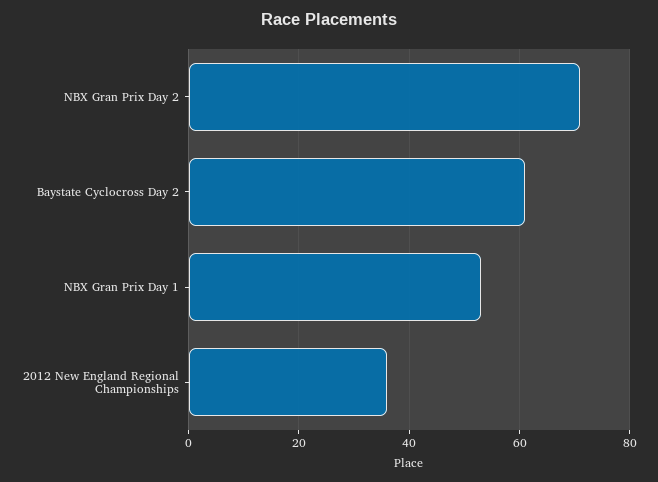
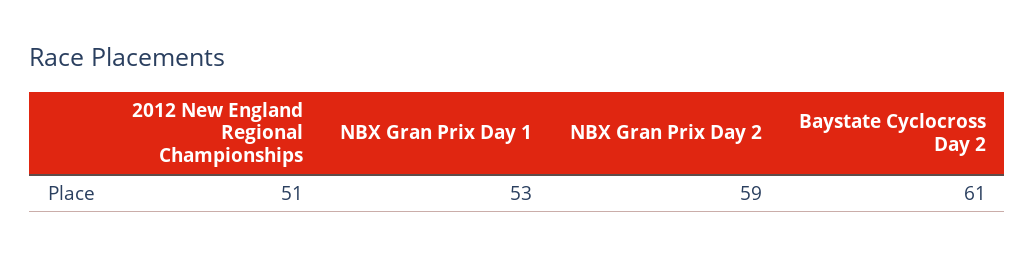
  {
-   "NBX Gran Prix Day 2": 70,
+   "NBX Gran Prix Day 2": 59,
    "Baystate Cyclocross Day 2": 61,
    "NBX Gran Prix Day 1": 53,
-   "2012 New England Regional Championships": 35
+   "2012 New England Regional Championships": 51
  }

